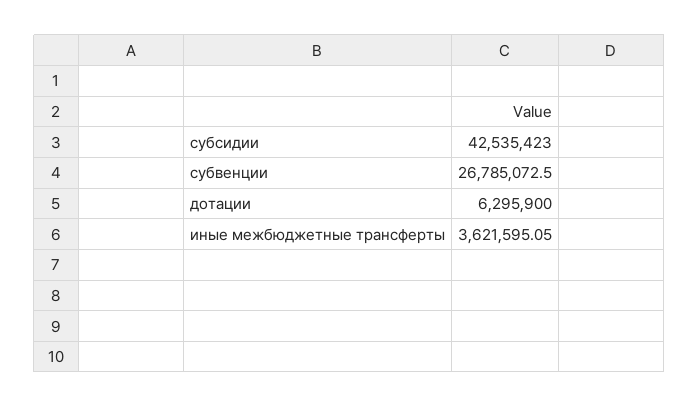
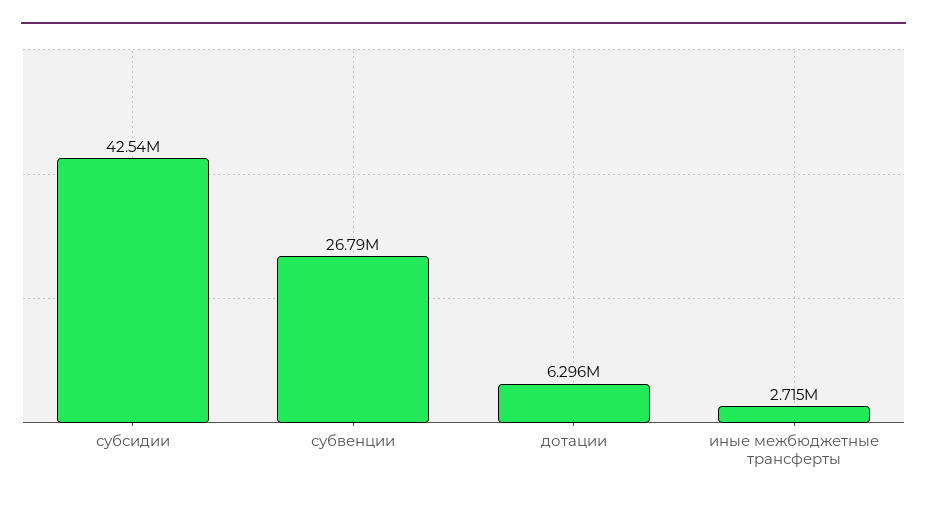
  {
    "субсидии": 42535423,
    "субвенции": 26785072.5,
    "дотации": 6295900,
-   "иные межбюджетные трансферты": 3621595.05
+   "иные межбюджетные трансферты": 2715000
  }

